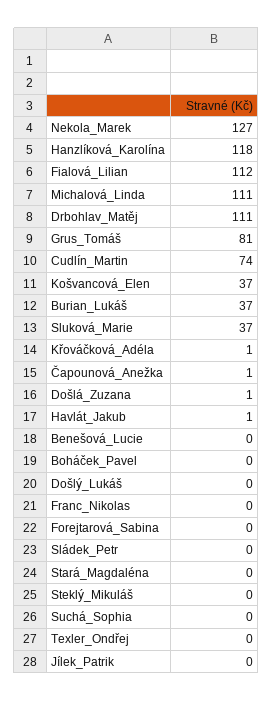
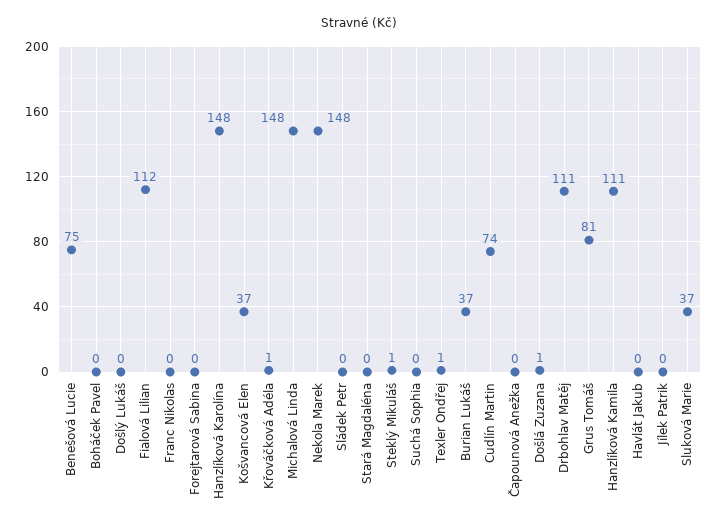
  {
-   "Nekola_Marek": 127,
+   "Nekola_Marek": 148,
-   "Hanzlíková_Karolína": 118,
+   "Hanzlíková_Karolína": 148,
    "Fialová_Lilian": 112,
-   "Michalová_Linda": 111,
+   "Michalová_Linda": 148,
    "Drbohlav_Matěj": 111,
    "Grus_Tomáš": 81,
    "Cudlín_Martin": 74,
    "Košvancová_Elen": 37,
    "Burian_Lukáš": 37,
    "Sluková_Marie": 37,
    "Křováčková_Adéla": 1,
-   "Čapounová_Anežka": 1,
+   "Čapounová_Anežka": 0,
    "Došlá_Zuzana": 1,
-   "Havlát_Jakub": 1,
+   "Havlát_Jakub": 0,
-   "Benešová_Lucie": 0,
+   "Benešová_Lucie": 75,
    "Boháček_Pavel": 0,
    "Došlý_Lukáš": 0,
    "Franc_Nikolas": 0,
    "Forejtarová_Sabina": 0,
    "Sládek_Petr": 0,
    "Stará_Magdaléna": 0,
-   "Steklý_Mikuláš": 0,
+   "Steklý_Mikuláš": 1,
    "Suchá_Sophia": 0,
-   "Texler_Ondřej": 0,
+   "Texler_Ondřej": 1,
-   "Jílek_Patrik": 0
+   "Jílek_Patrik": 0,
+   "Hanzlíková Kamila": 111
  }

